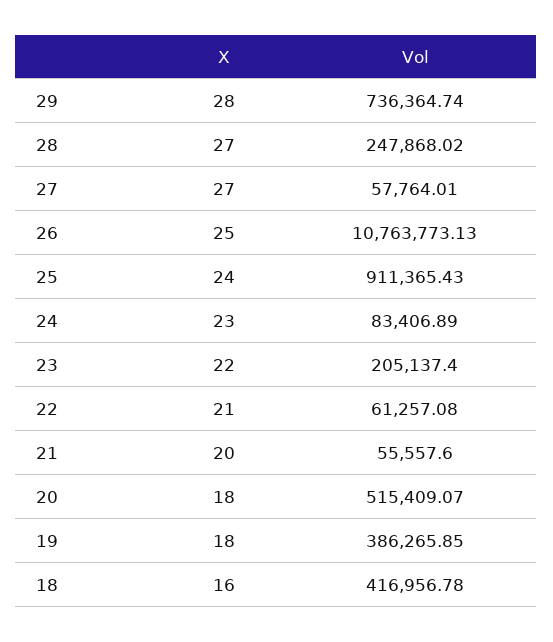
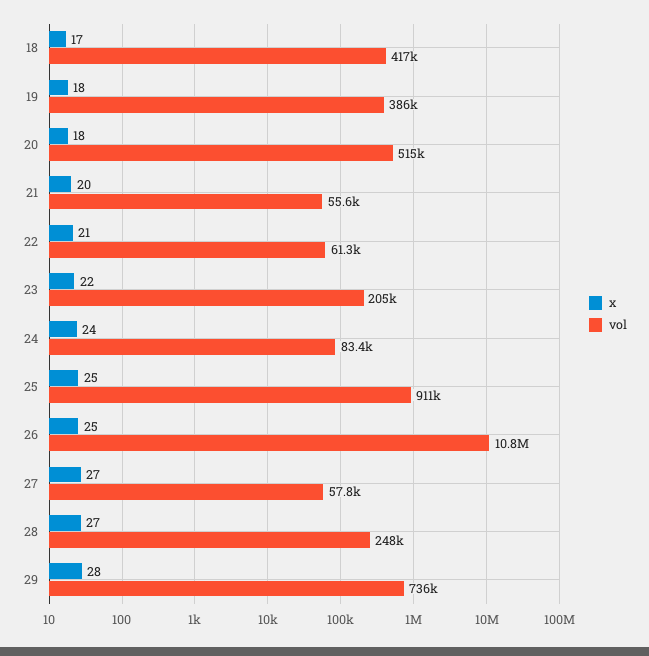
  {
    "X": {
      "29": 28,
      "28": 27,
      "27": 27,
      "26": 25,
-     "25": 24,
+     "25": 25,
-     "24": 23,
+     "24": 24,
      "23": 22,
      "22": 21,
      "21": 20,
      "20": 18,
      "19": 18,
-     "18": 16
+     "18": 17
    },
    "Vol": {
      "29": 736364.74,
      "28": 247868.02,
      "27": 57764.01,
      "26": 10763773.13,
      "25": 911365.43,
      "24": 83406.89,
      "23": 205137.4,
      "22": 61257.08,
      "21": 55557.6,
      "20": 515409.07,
      "19": 386265.85,
      "18": 416956.78
    }
  }

